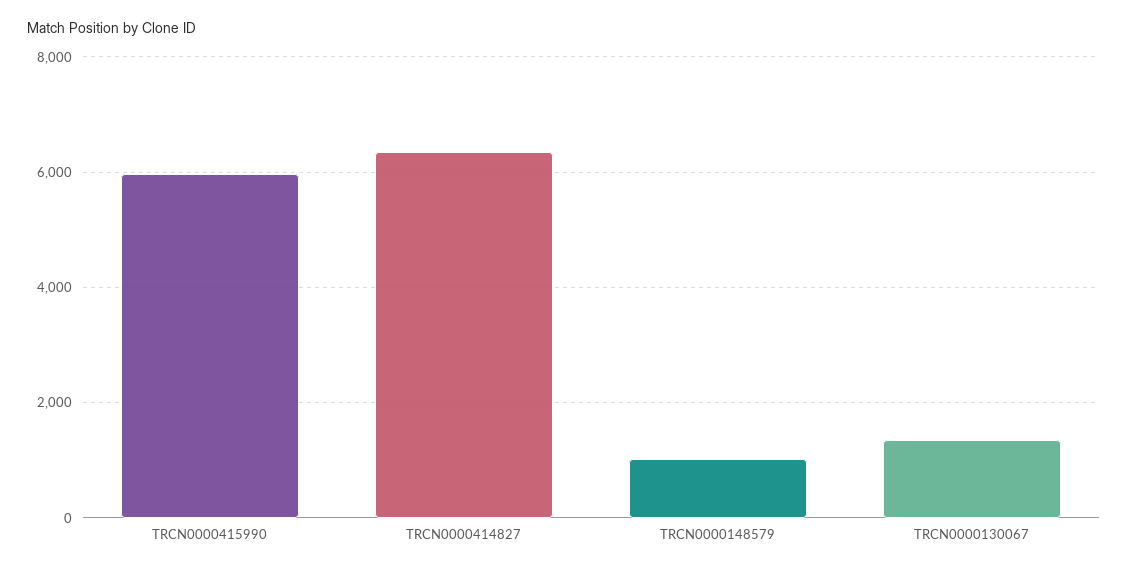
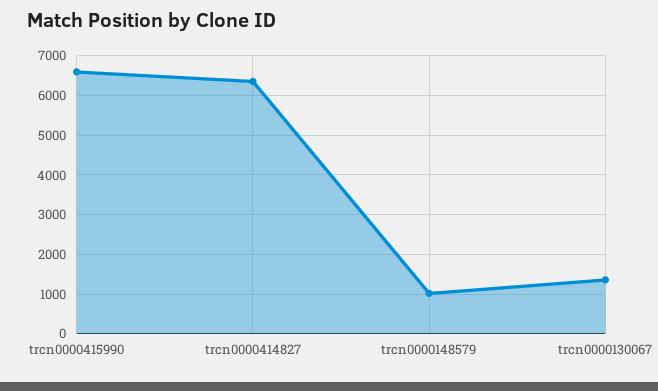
  {
-   "TRCN0000415990": 6000,
+   "TRCN0000415990": 6600,
    "TRCN0000414827": 6400,
    "TRCN0000148579": 1000,
    "TRCN0000130067": 1400
  }

